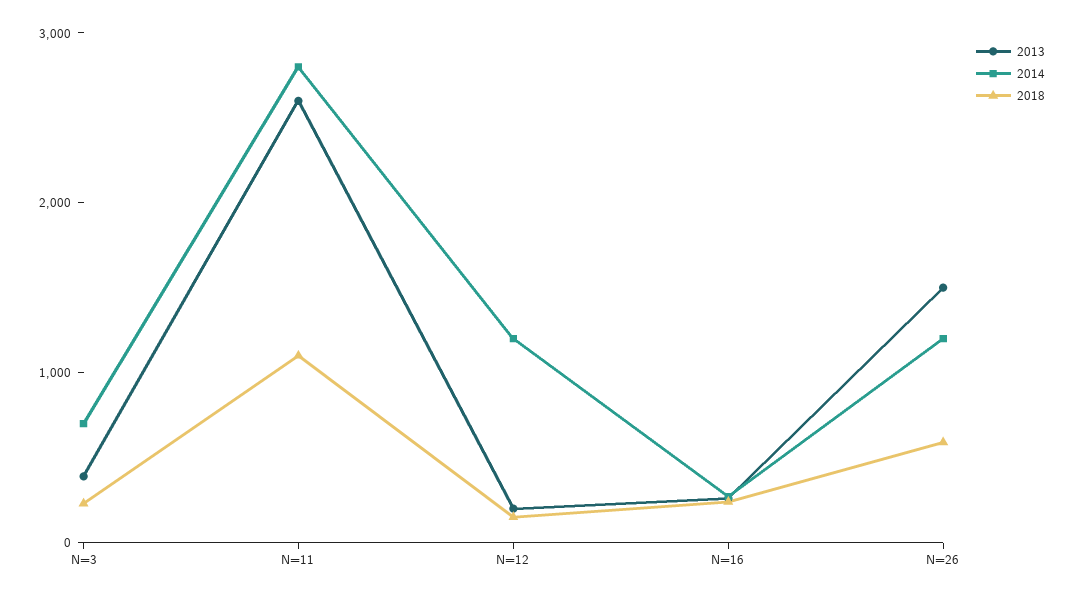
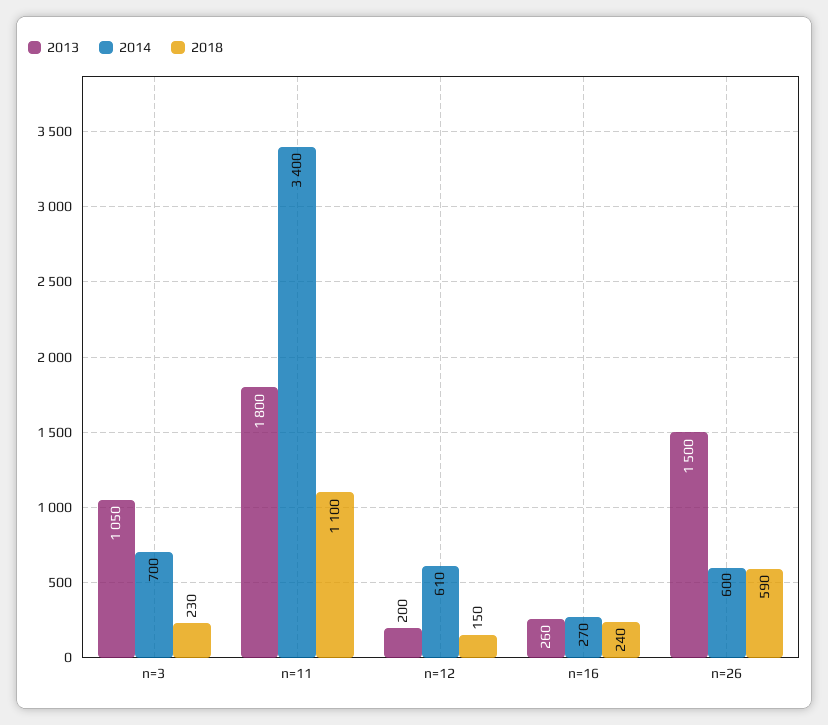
  {
    "2013": {
-     "N=3": 400,
+     "N=3": 1050,
-     "N=11": 2600,
+     "N=11": 1800,
      "N=12": 200,
      "N=16": 260,
      "N=26": 1500
    },
    "2014": {
      "N=3": 700,
-     "N=11": 2800,
+     "N=11": 3400,
-     "N=12": 1200,
+     "N=12": 610,
      "N=16": 270,
-     "N=26": 1200
+     "N=26": 600
    },
    "2018": {
      "N=3": 230,
      "N=11": 1100,
      "N=12": 150,
      "N=16": 240,
      "N=26": 590
    }
  }

